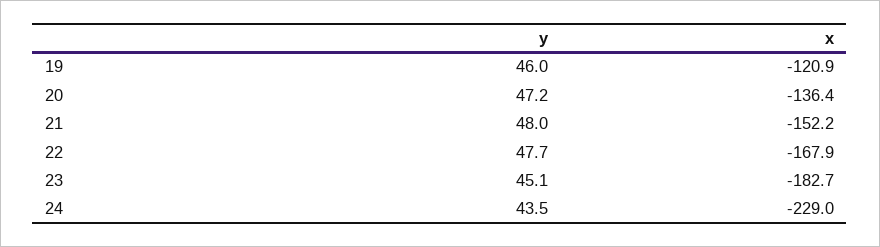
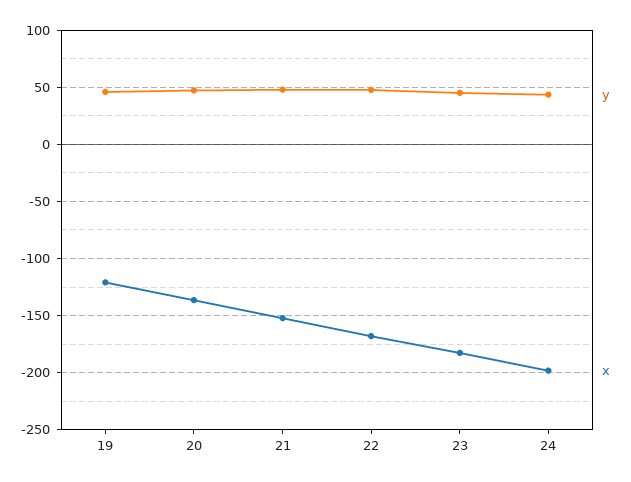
  {
    "y": {
      "19": 46,
      "20": 47.2,
      "21": 48,
      "22": 47.7,
      "23": 45.1,
      "24": 43.5
    },
    "x": {
      "19": -120.9,
      "20": -136.4,
      "21": -152.2,
      "22": -167.9,
      "23": -182.7,
-     "24": -229
+     "24": -200
    }
  }

